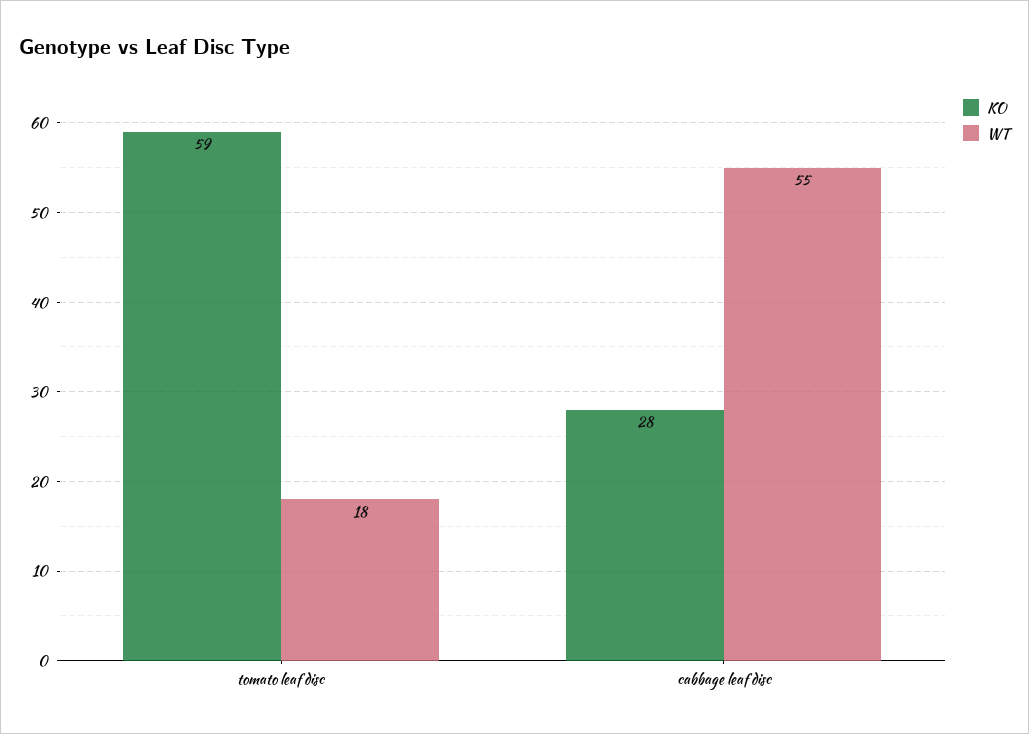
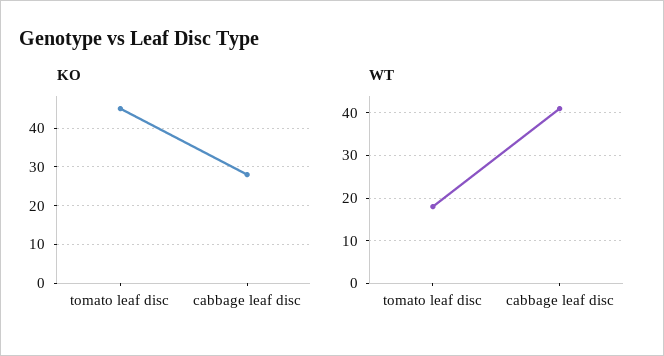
  {
    "KO": {
-     "tomato leaf disc": 59,
+     "tomato leaf disc": 45,
      "cabbage leaf disc": 28
    },
    "WT": {
      "tomato leaf disc": 18,
-     "cabbage leaf disc": 55
+     "cabbage leaf disc": 40
    }
  }

